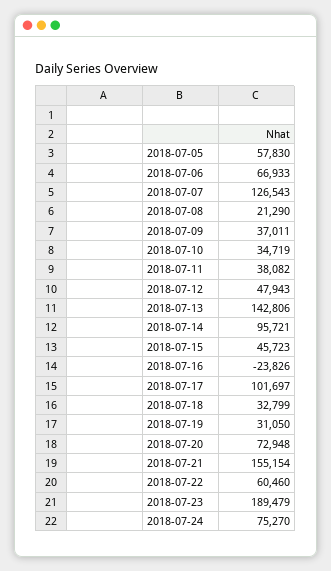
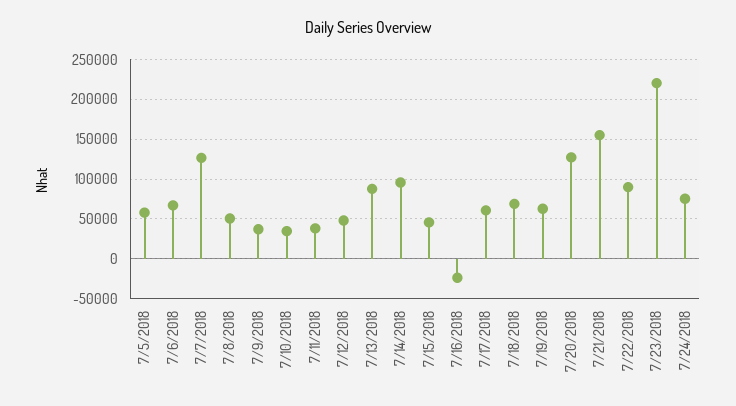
  {
    "2018-07-05": 57830,
    "2018-07-06": 66933,
    "2018-07-07": 126543,
-   "2018-07-08": 21290,
+   "2018-07-08": 50000,
    "2018-07-09": 37011,
    "2018-07-10": 34719,
    "2018-07-11": 38082,
    "2018-07-12": 47943,
-   "2018-07-13": 142806,
+   "2018-07-13": 90000,
    "2018-07-14": 95721,
    "2018-07-15": 45723,
    "2018-07-16": -23826,
-   "2018-07-17": 101697,
+   "2018-07-17": 60000,
-   "2018-07-18": 32799,
+   "2018-07-18": 70000,
-   "2018-07-19": 31050,
+   "2018-07-19": 60000,
-   "2018-07-20": 72948,
+   "2018-07-20": 130000,
    "2018-07-21": 155154,
-   "2018-07-22": 60460,
+   "2018-07-22": 90000,
-   "2018-07-23": 189479,
+   "2018-07-23": 220000,
    "2018-07-24": 75270
  }

